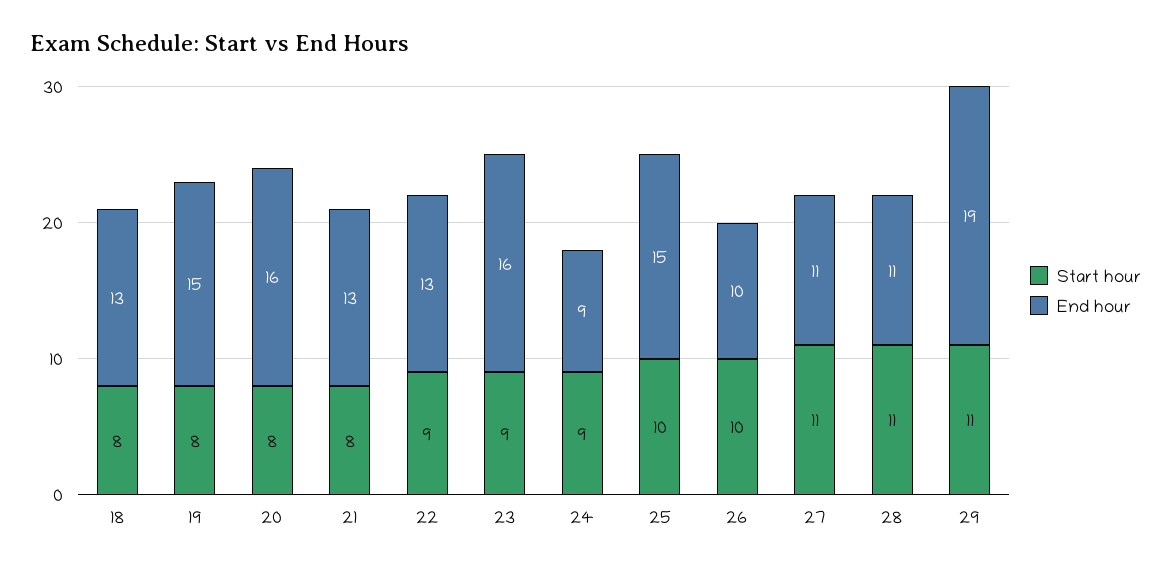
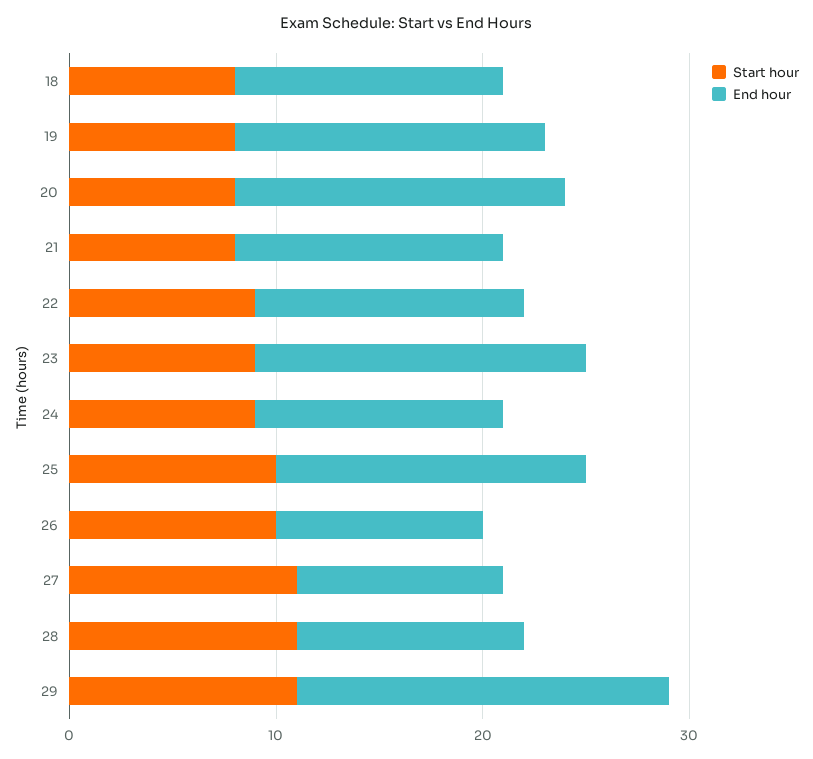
  {
    "Start hour": {
      "18": 8,
      "19": 8,
      "20": 8,
      "21": 8,
      "22": 9,
      "23": 9,
      "24": 9,
      "25": 10,
      "26": 10,
      "27": 11,
      "28": 11,
      "29": 11
    },
    "End hour": {
      "18": 13,
      "19": 15,
      "20": 16,
      "21": 13,
      "22": 13,
      "23": 16,
-     "24": 9,
+     "24": 12,
      "25": 15,
      "26": 10,
-     "27": 11,
+     "27": 10,
      "28": 11,
-     "29": 19
+     "29": 18
    }
  }

